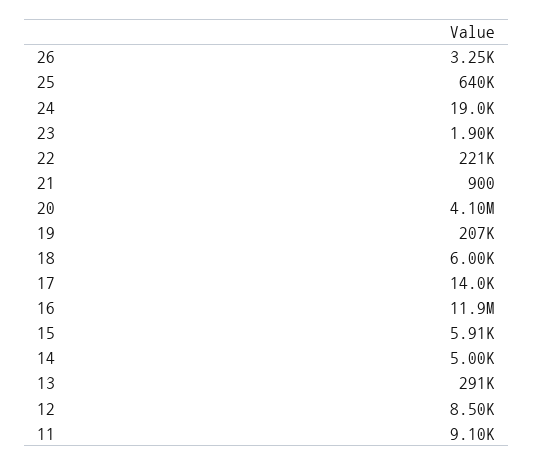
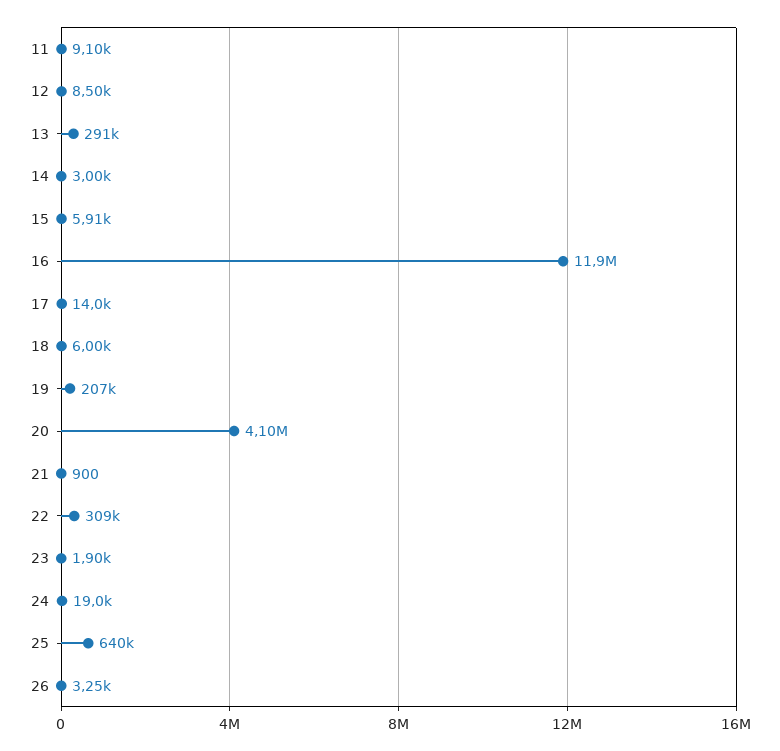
  {
    "26": 3250,
    "25": 640000,
    "24": 19000,
    "23": 1900,
-   "22": 221000,
+   "22": 309000,
    "21": 900,
    "20": 4100000,
    "19": 207000,
    "18": 6000,
    "17": 14000,
    "16": 11900000,
    "15": 5910,
-   "14": 5000,
+   "14": 3000,
    "13": 291000,
    "12": 8500,
    "11": 9100
  }

